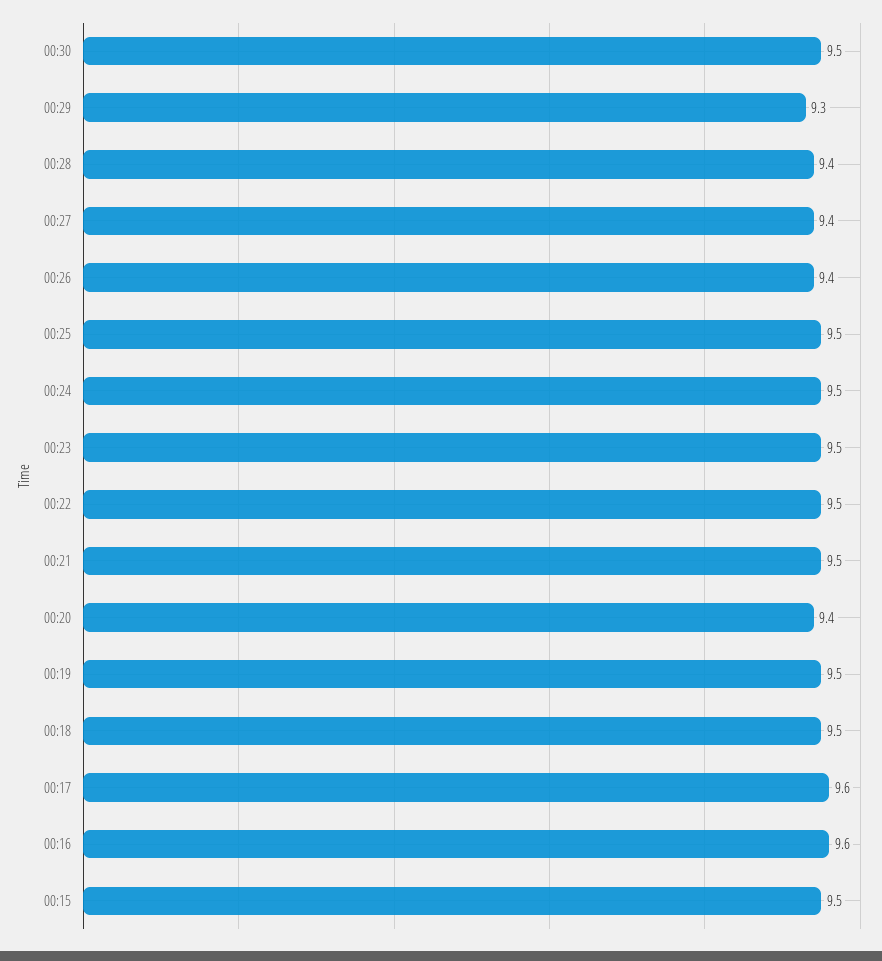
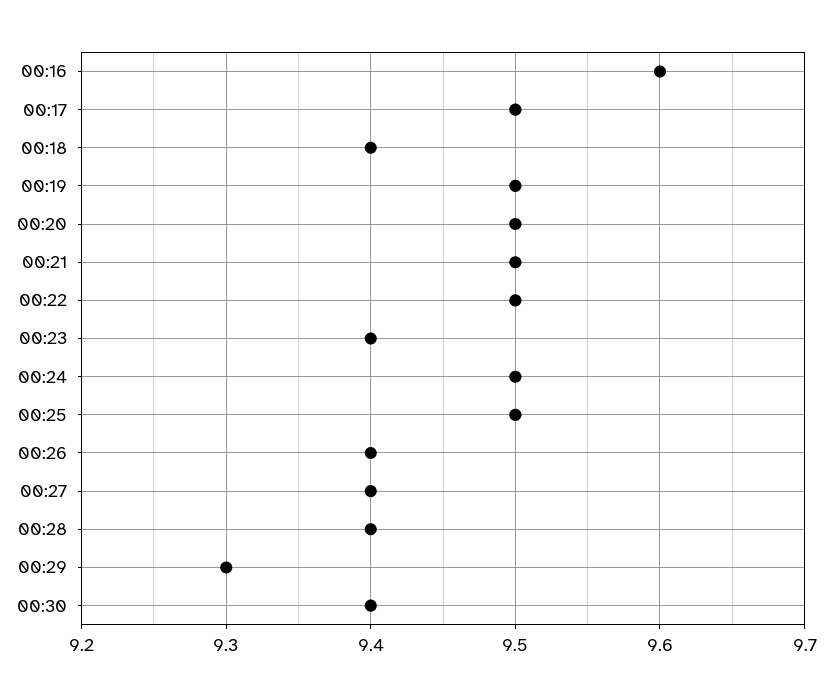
  {
-   "00:30": 9.5,
+   "00:30": 9.4,
    "00:29": 9.3,
    "00:28": 9.4,
    "00:27": 9.4,
    "00:26": 9.4,
    "00:25": 9.5,
    "00:24": 9.5,
-   "00:23": 9.5,
+   "00:23": 9.4,
    "00:22": 9.5,
    "00:21": 9.5,
-   "00:20": 9.4,
+   "00:20": 9.5,
    "00:19": 9.5,
-   "00:18": 9.5,
+   "00:18": 9.4,
-   "00:17": 9.6,
+   "00:17": 9.5,
-   "00:16": 9.6,
+   "00:16": 9.6
-   "00:15": 9.5
  }

